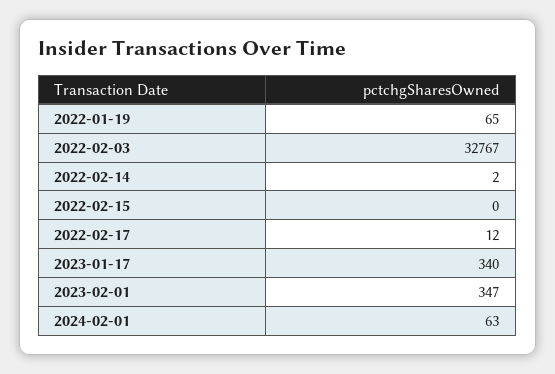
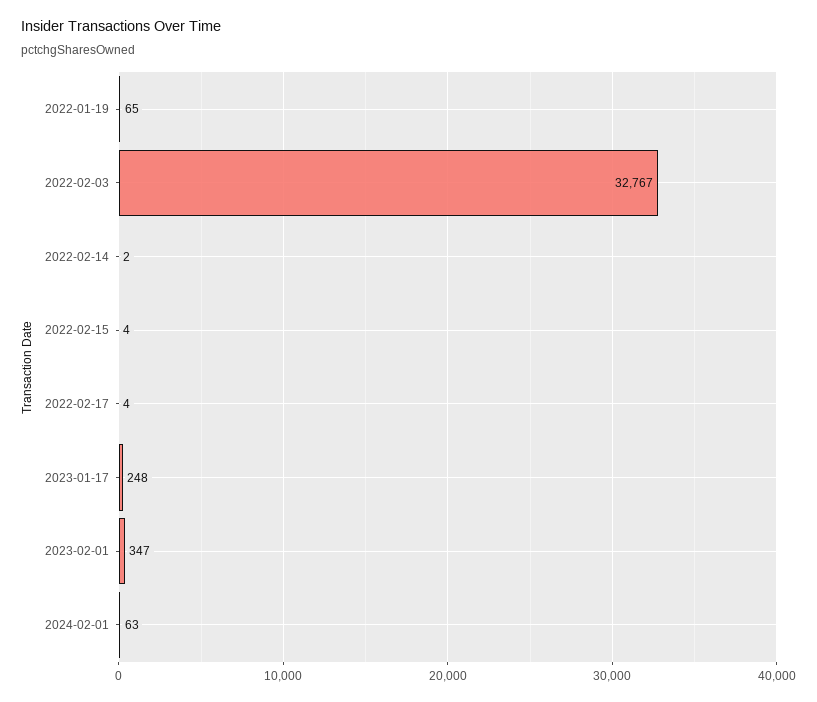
  {
    "2022-01-19": 65,
    "2022-02-03": 32767,
    "2022-02-14": 2,
-   "2022-02-15": 0,
+   "2022-02-15": 4,
-   "2022-02-17": 12,
+   "2022-02-17": 4,
-   "2023-01-17": 340,
+   "2023-01-17": 248,
    "2023-02-01": 347,
    "2024-02-01": 63
  }

